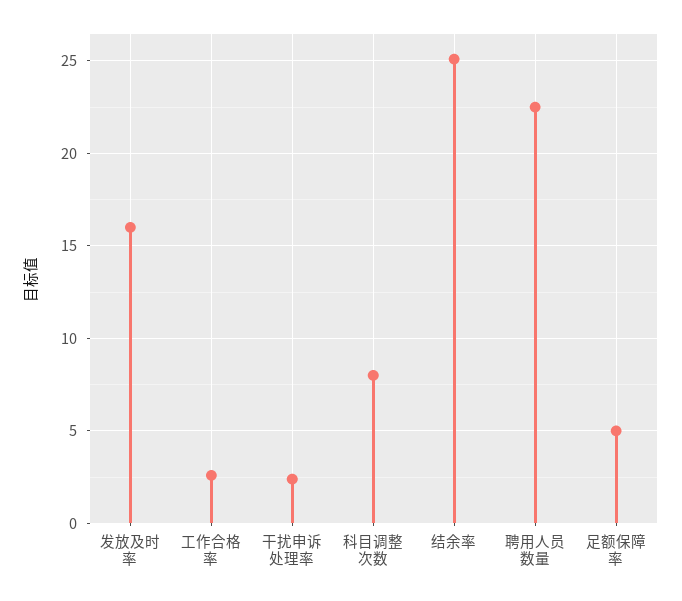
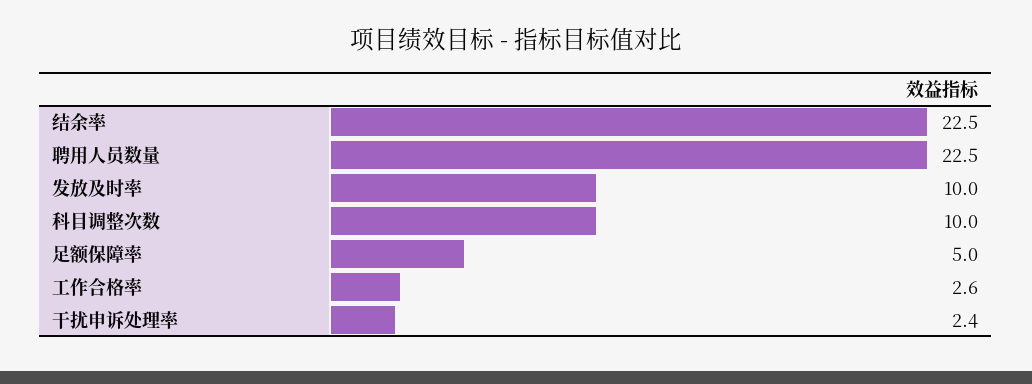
  {
-   "发放及时率": 16,
+   "发放及时率": 10,
    "工作合格率": 2.6,
    "干扰申诉处理率": 2.4,
-   "科目调整次数": 8,
+   "科目调整次数": 10,
-   "结余率": 25,
+   "结余率": 22.5,
    "聘用人员数量": 22.5,
    "足额保障率": 5
  }

